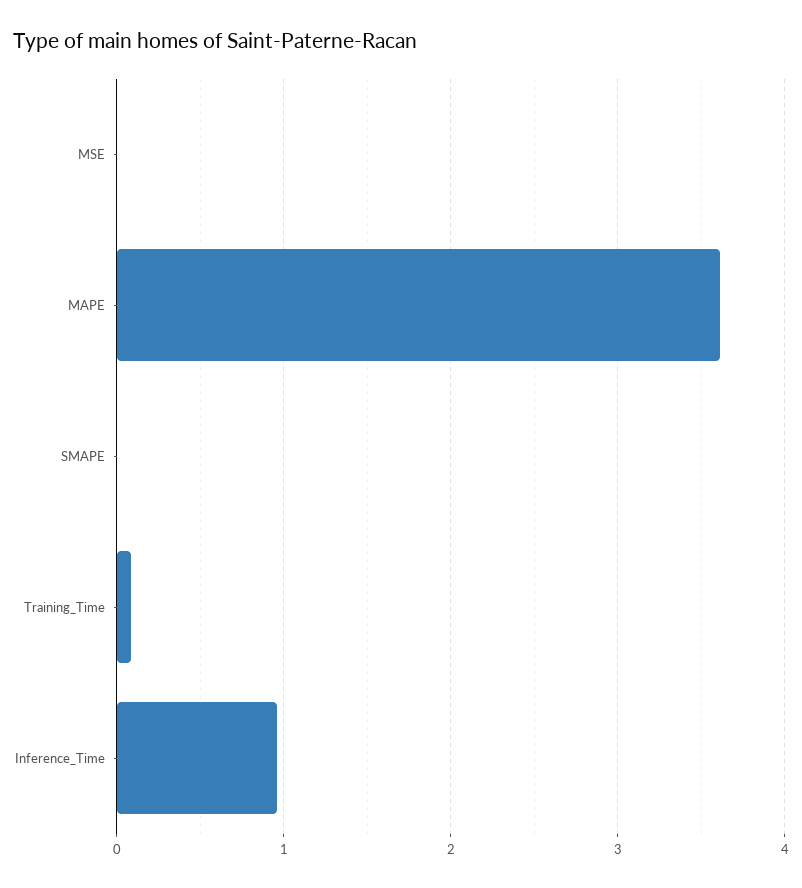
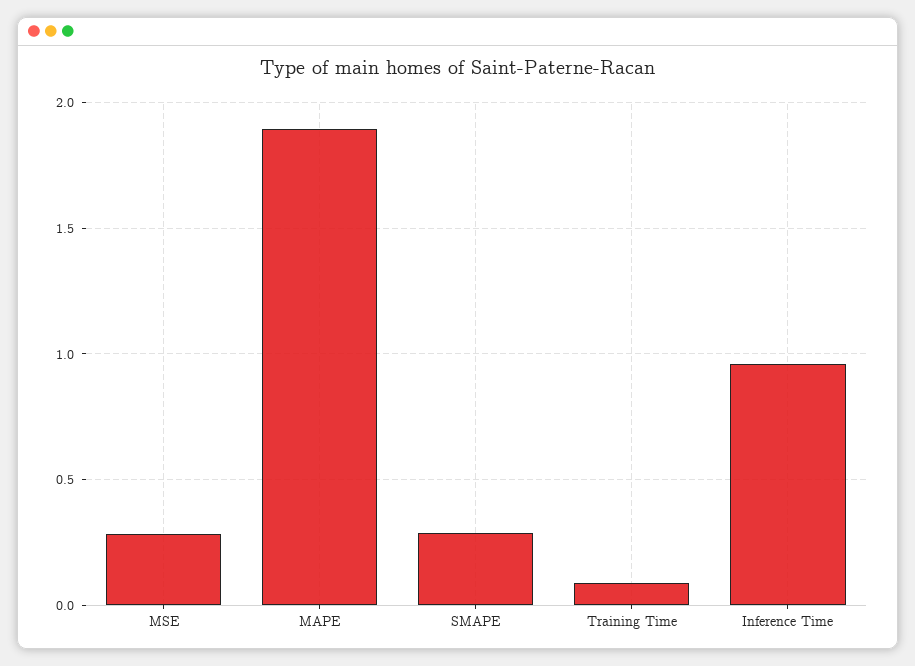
  {
-   "MSE": 0,
+   "MSE": 0.3,
-   "MAPE": 3.6,
+   "MAPE": 1.9,
-   "SMAPE": 0,
+   "SMAPE": 0.3,
    "Training_Time": 0.1,
    "Inference_Time": 0.95
  }

